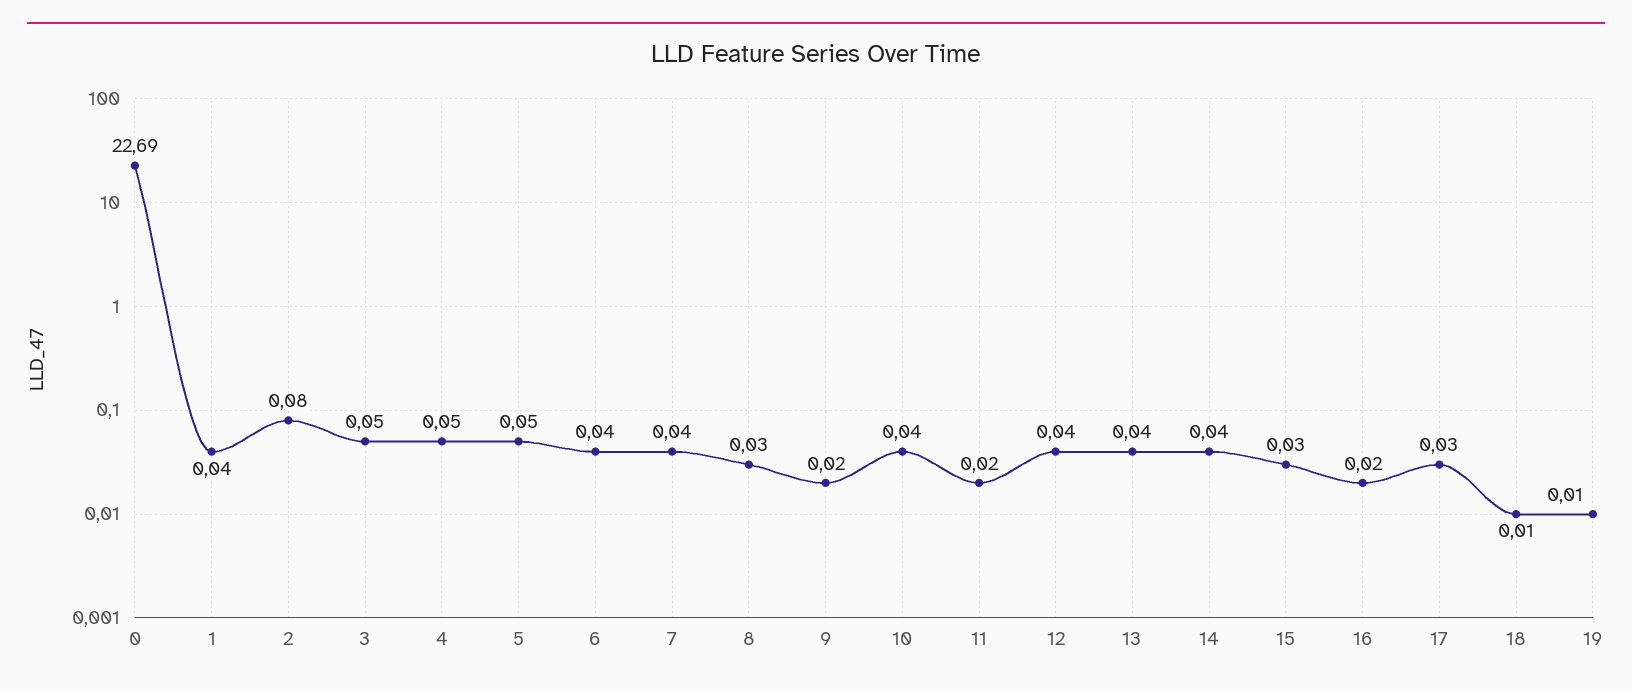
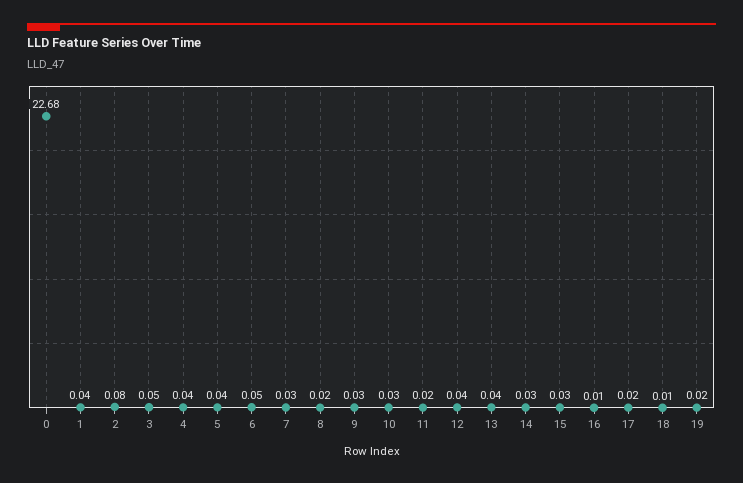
  {
-   "0": 22.69,
+   "0": 22.68,
    "1": 0.04,
    "2": 0.08,
    "3": 0.05,
-   "4": 0.05,
+   "4": 0.04,
-   "5": 0.05,
+   "5": 0.04,
-   "6": 0.04,
+   "6": 0.05,
-   "7": 0.04,
+   "7": 0.03,
-   "8": 0.03,
+   "8": 0.02,
-   "9": 0.02,
+   "9": 0.03,
-   "10": 0.04,
+   "10": 0.03,
    "11": 0.02,
    "12": 0.04,
    "13": 0.04,
-   "14": 0.04,
+   "14": 0.03,
    "15": 0.03,
-   "16": 0.02,
+   "16": 0.01,
-   "17": 0.03,
+   "17": 0.02,
    "18": 0.01,
-   "19": 0.01
+   "19": 0.02
  }

